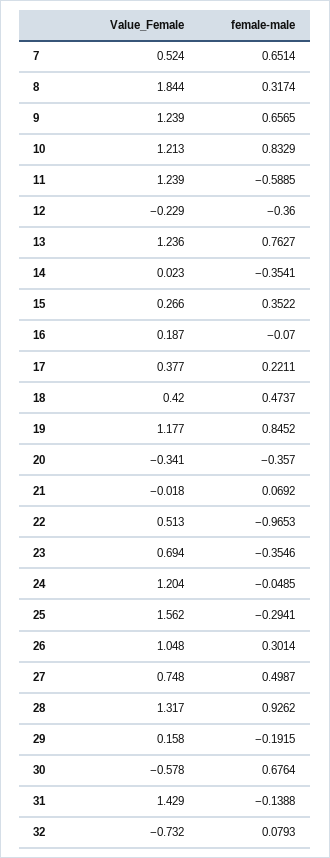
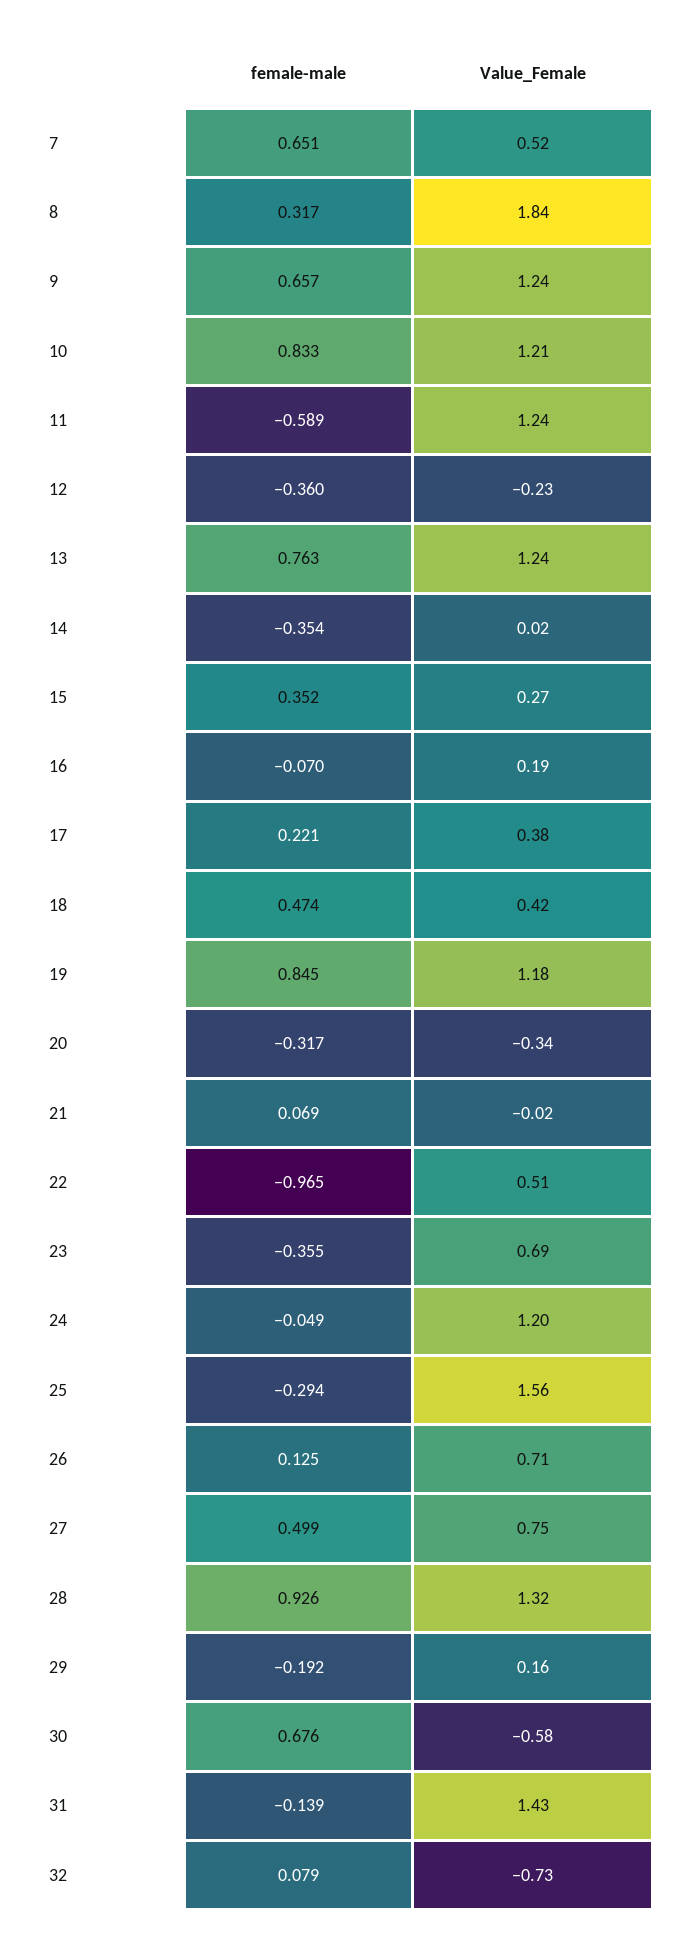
  {
    "Value_Female": {
      "7": 0.524,
      "8": 1.844,
      "9": 1.239,
      "10": 1.213,
      "11": 1.239,
      "12": -0.229,
      "13": 1.236,
      "14": 0.023,
      "15": 0.266,
      "16": 0.187,
      "17": 0.377,
      "18": 0.42,
      "19": 1.177,
      "20": -0.341,
      "21": -0.018,
      "22": 0.513,
      "23": 0.694,
      "24": 1.204,
      "25": 1.562,
-     "26": 1.048,
+     "26": 0.71,
      "27": 0.748,
      "28": 1.317,
      "29": 0.158,
      "30": -0.578,
      "31": 1.429,
      "32": -0.732
    },
    "female-male": {
      "7": 0.6514,
      "8": 0.3174,
      "9": 0.6565,
      "10": 0.8329,
      "11": -0.5885,
      "12": -0.36,
      "13": 0.7627,
      "14": -0.3541,
      "15": 0.3522,
      "16": -0.07,
      "17": 0.2211,
      "18": 0.4737,
      "19": 0.8452,
-     "20": -0.357,
+     "20": -0.317,
      "21": 0.0692,
      "22": -0.9653,
      "23": -0.3546,
      "24": -0.0485,
      "25": -0.2941,
-     "26": 0.3014,
+     "26": 0.125,
      "27": 0.4987,
      "28": 0.9262,
      "29": -0.1915,
      "30": 0.6764,
      "31": -0.1388,
      "32": 0.0793
    }
  }

